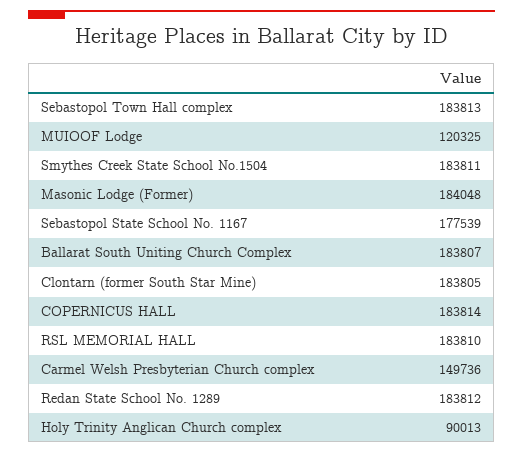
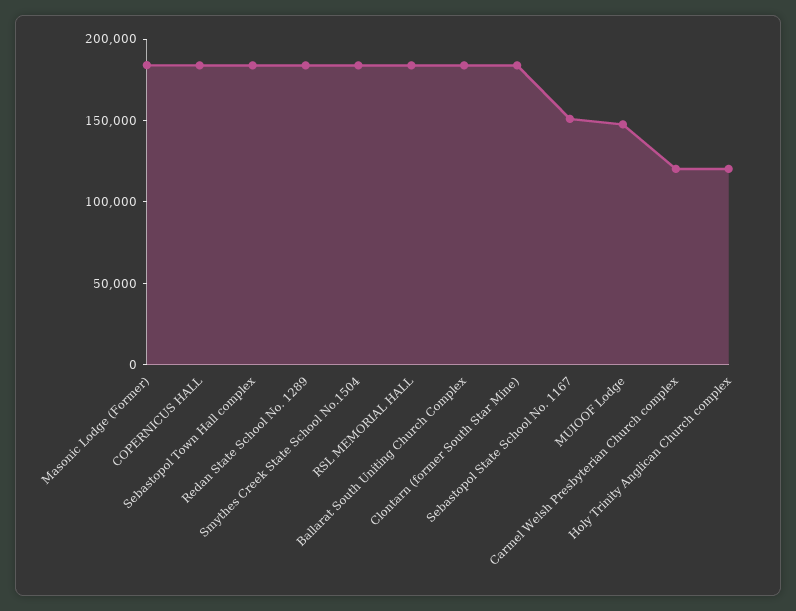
  {
    "Sebastopol Town Hall complex": 183813,
-   "MUIOOF Lodge": 120325,
+   "MUIOOF Lodge": 150000,
    "Smythes Creek State School No.1504": 183811,
    "Masonic Lodge (Former)": 184048,
-   "Sebastopol State School No. 1167": 177539,
+   "Sebastopol State School No. 1167": 150000,
    "Ballarat South Uniting Church Complex": 183807,
    "Clontarn (former South Star Mine)": 183805,
    "COPERNICUS HALL": 183814,
    "RSL MEMORIAL HALL": 183810,
-   "Carmel Welsh Presbyterian Church complex": 149736,
+   "Carmel Welsh Presbyterian Church complex": 120000,
    "Redan State School No. 1289": 183812,
-   "Holy Trinity Anglican Church complex": 90013
+   "Holy Trinity Anglican Church complex": 120000
  }

